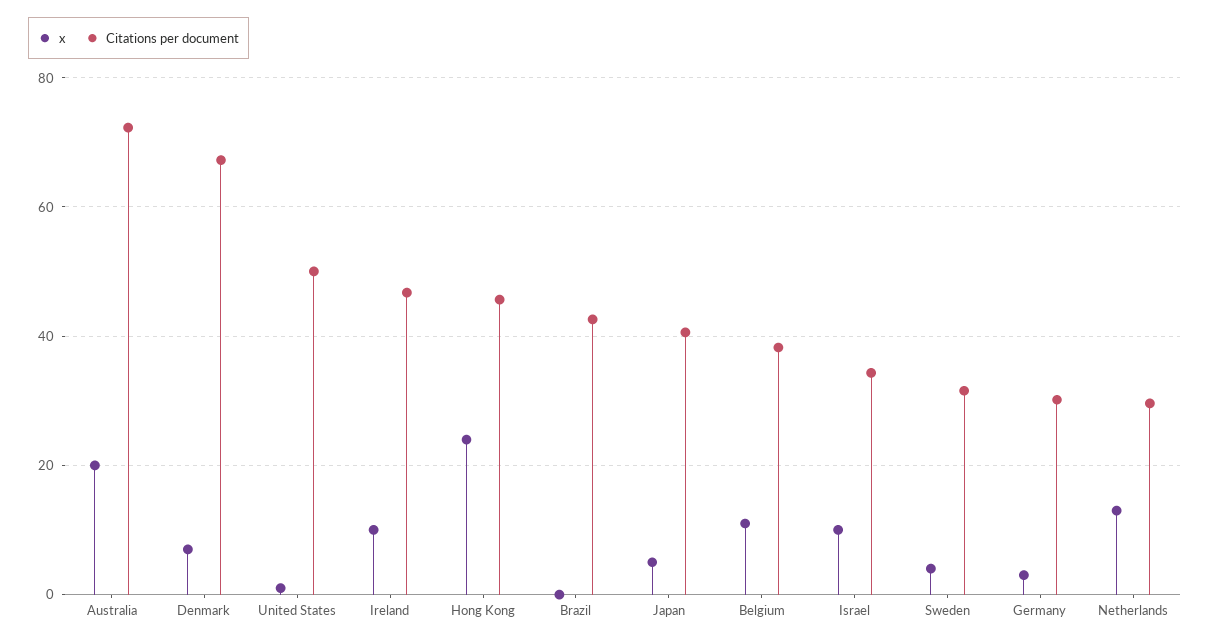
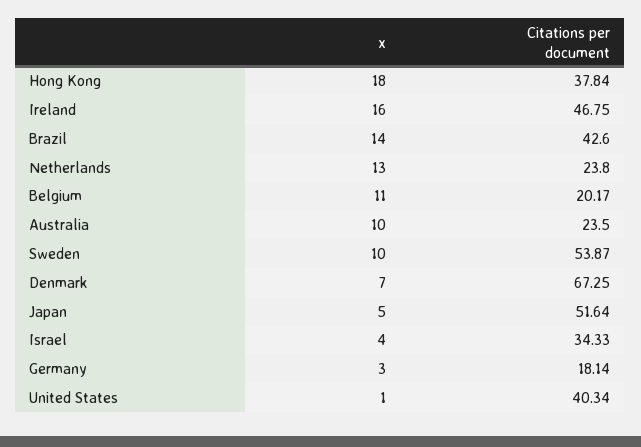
  {
    "x": {
-     "Australia": 20,
+     "Australia": 10,
      "Denmark": 7,
      "United States": 1,
-     "Ireland": 10,
+     "Ireland": 16,
-     "Hong Kong": 24,
+     "Hong Kong": 18,
-     "Brazil": 0,
+     "Brazil": 14,
      "Japan": 5,
      "Belgium": 11,
-     "Israel": 10,
+     "Israel": 4,
-     "Sweden": 4,
+     "Sweden": 10,
      "Germany": 3,
      "Netherlands": 13
    },
    "Citations per document": {
-     "Australia": 72,
+     "Australia": 23.5,
      "Denmark": 67.25,
-     "United States": 50,
+     "United States": 40.34,
      "Ireland": 46.75,
-     "Hong Kong": 46,
+     "Hong Kong": 37.84,
      "Brazil": 42.6,
-     "Japan": 40,
+     "Japan": 51.64,
-     "Belgium": 38,
+     "Belgium": 20.17,
      "Israel": 34.33,
-     "Sweden": 32,
+     "Sweden": 53.87,
-     "Germany": 30,
+     "Germany": 18.14,
-     "Netherlands": 30
+     "Netherlands": 23.8
    }
  }

